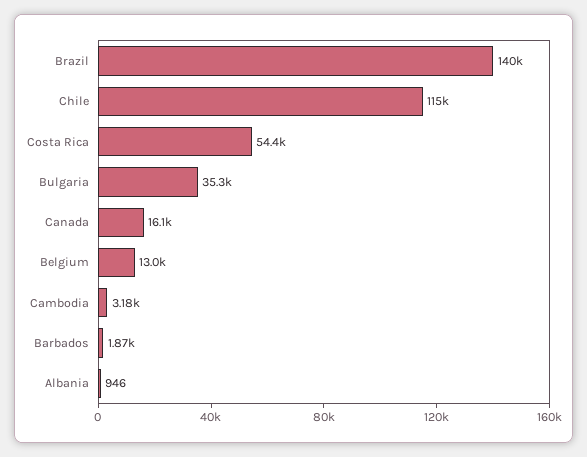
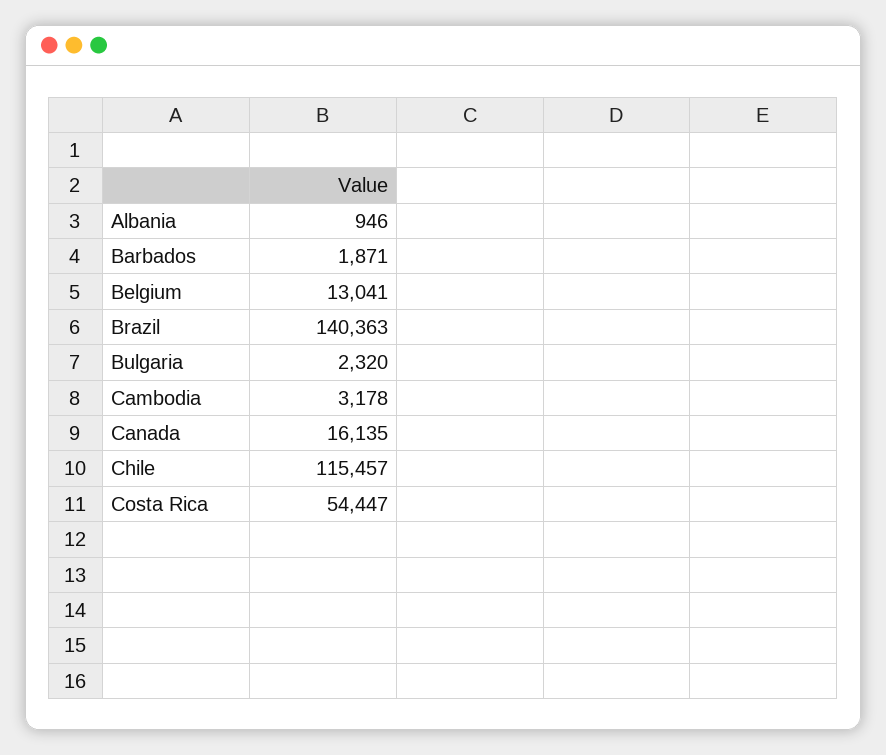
  {
    "Brazil": 140363,
    "Chile": 115457,
    "Costa Rica": 54447,
-   "Bulgaria": 35300,
+   "Bulgaria": 2320,
    "Canada": 16135,
    "Belgium": 13041,
    "Cambodia": 3178,
    "Barbados": 1871,
    "Albania": 946
  }

